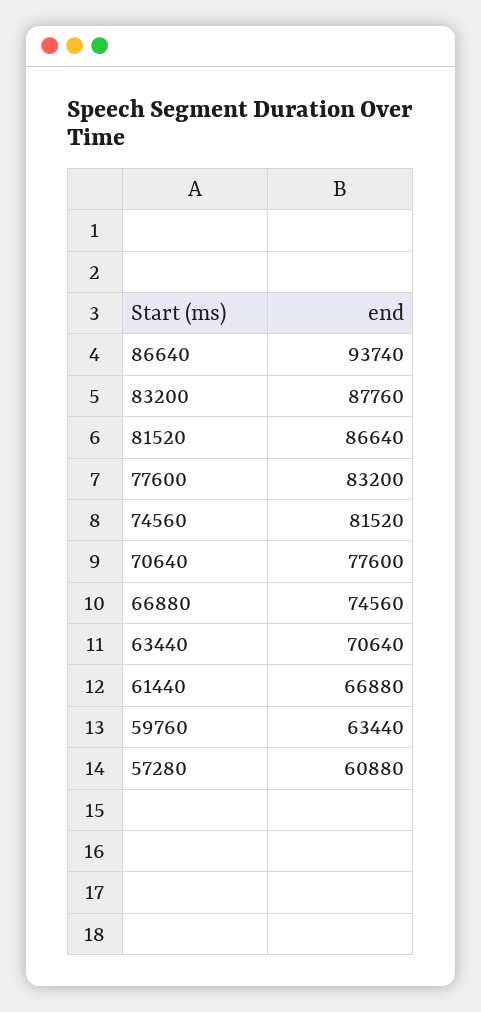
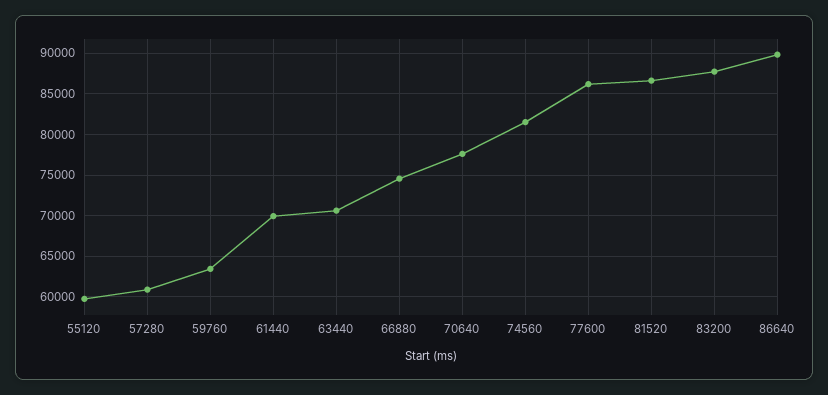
  {
-   "86640": 93740,
+   "86640": 90000,
    "83200": 87760,
    "81520": 86640,
-   "77600": 83200,
+   "77600": 86000,
    "74560": 81520,
    "70640": 77600,
    "66880": 74560,
    "63440": 70640,
-   "61440": 66880,
+   "61440": 70000,
    "59760": 63440,
-   "57280": 60880
+   "57280": 60880,
+   "55120": 60000
  }

